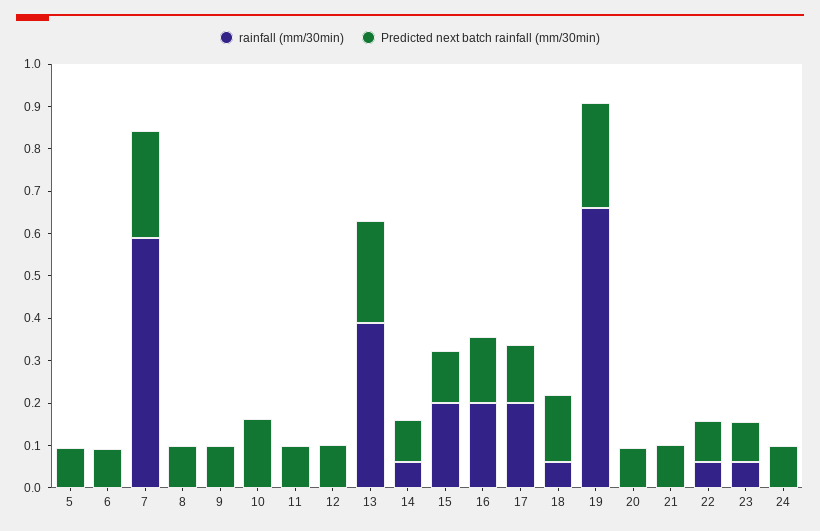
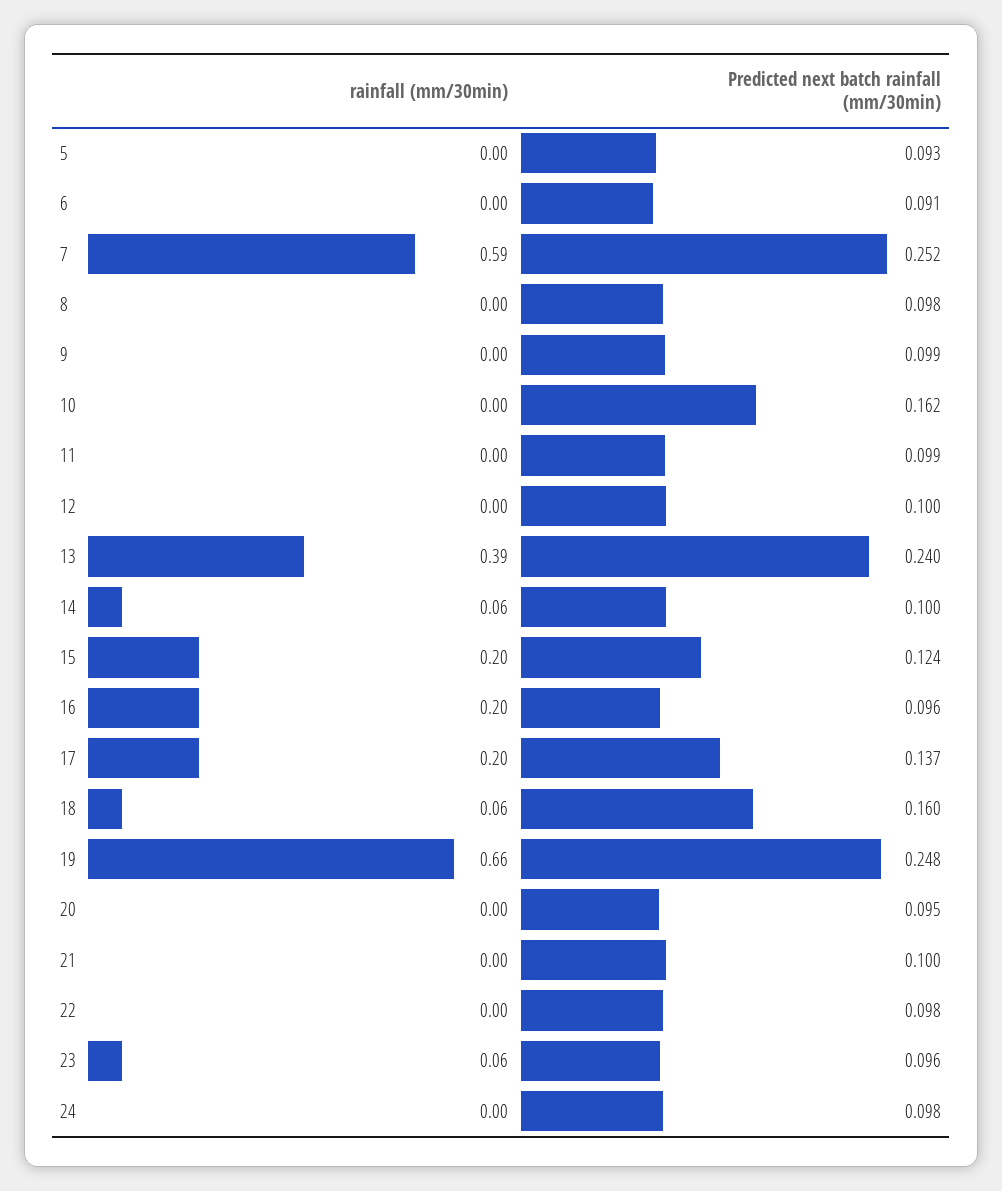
  {
    "rainfall (mm/30min)": {
      "5": 0,
      "6": 0,
      "7": 0.59,
      "8": 0,
      "9": 0,
      "10": 0,
      "11": 0,
      "12": 0,
      "13": 0.39,
      "14": 0.06,
      "15": 0.2,
      "16": 0.2,
      "17": 0.2,
      "18": 0.06,
      "19": 0.66,
      "20": 0,
      "21": 0,
-     "22": 0.06,
+     "22": 0,
      "23": 0.06,
      "24": 0
    },
    "Predicted next batch rainfall (mm/30min)": {
      "5": 0.093,
      "6": 0.091,
      "7": 0.252,
      "8": 0.098,
      "9": 0.099,
      "10": 0.162,
      "11": 0.099,
      "12": 0.1,
      "13": 0.24,
      "14": 0.1,
      "15": 0.124,
-     "16": 0.16,
+     "16": 0.096,
      "17": 0.137,
      "18": 0.16,
      "19": 0.248,
      "20": 0.095,
      "21": 0.1,
      "22": 0.098,
      "23": 0.096,
      "24": 0.098
    }
  }

